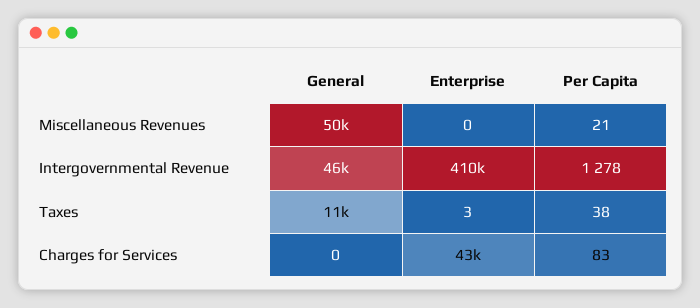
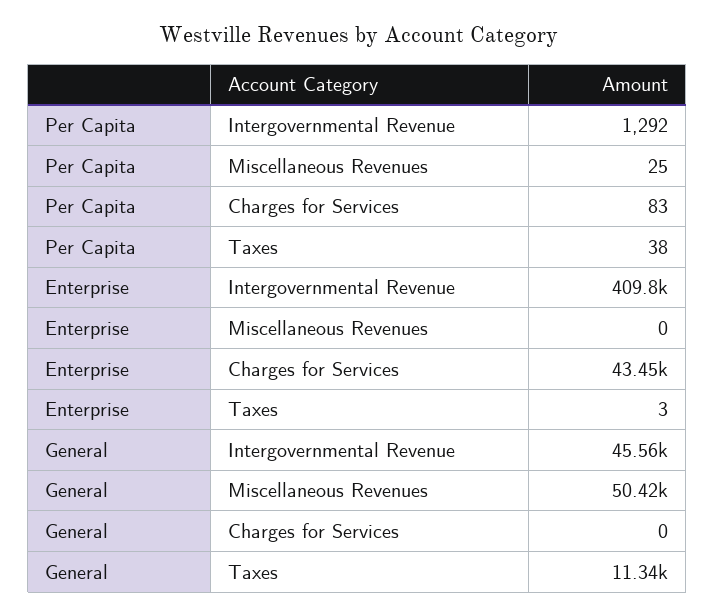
  {
    "General": {
      "Miscellaneous Revenues": 50420,
      "Intergovernmental Revenue": 45560,
      "Taxes": 11340,
      "Charges for Services": 0
    },
    "Enterprise": {
      "Miscellaneous Revenues": 0,
      "Intergovernmental Revenue": 409800,
      "Taxes": 3,
      "Charges for Services": 43450
    },
    "Per Capita": {
-     "Miscellaneous Revenues": 21,
+     "Miscellaneous Revenues": 25,
-     "Intergovernmental Revenue": 1278,
+     "Intergovernmental Revenue": 1292,
      "Taxes": 38,
      "Charges for Services": 83
    }
  }

